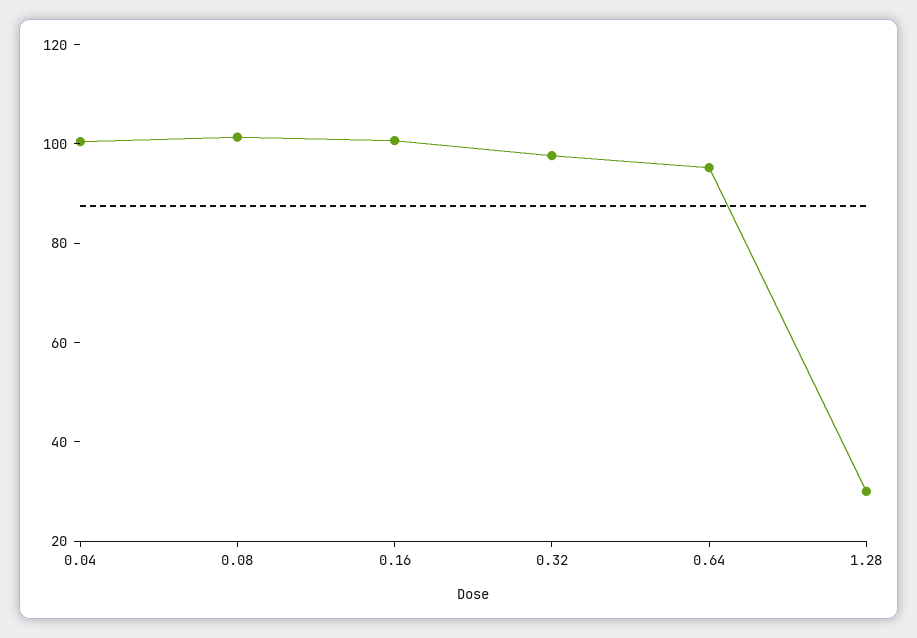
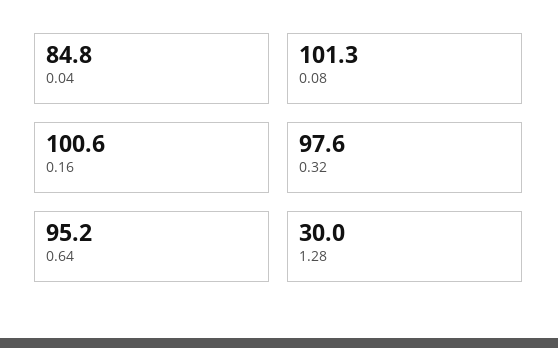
  {
-   "0.04": 100,
+   "0.04": 84.8,
    "0.08": 101.3,
    "0.16": 100.6,
    "0.32": 97.6,
    "0.64": 95.2,
    "1.28": 30
  }

